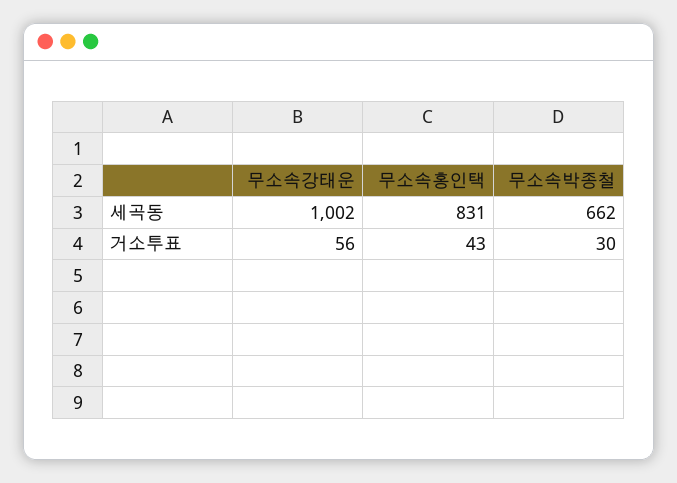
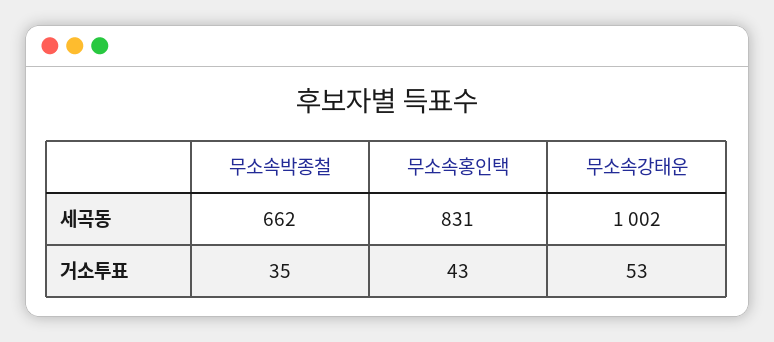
  {
    "무소속강태운": {
      "세곡동": 1002,
-     "거소투표": 56
+     "거소투표": 53
    },
    "무소속홍인택": {
      "세곡동": 831,
      "거소투표": 43
    },
    "무소속박종철": {
      "세곡동": 662,
-     "거소투표": 30
+     "거소투표": 35
    }
  }

